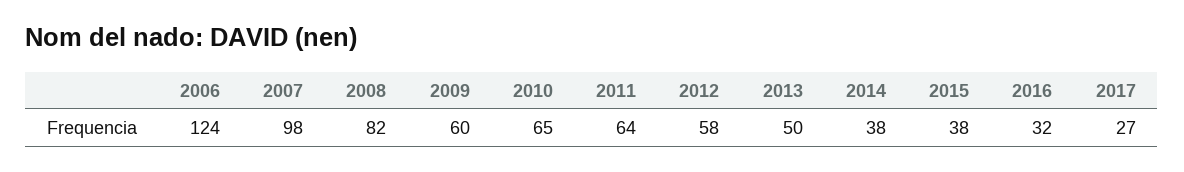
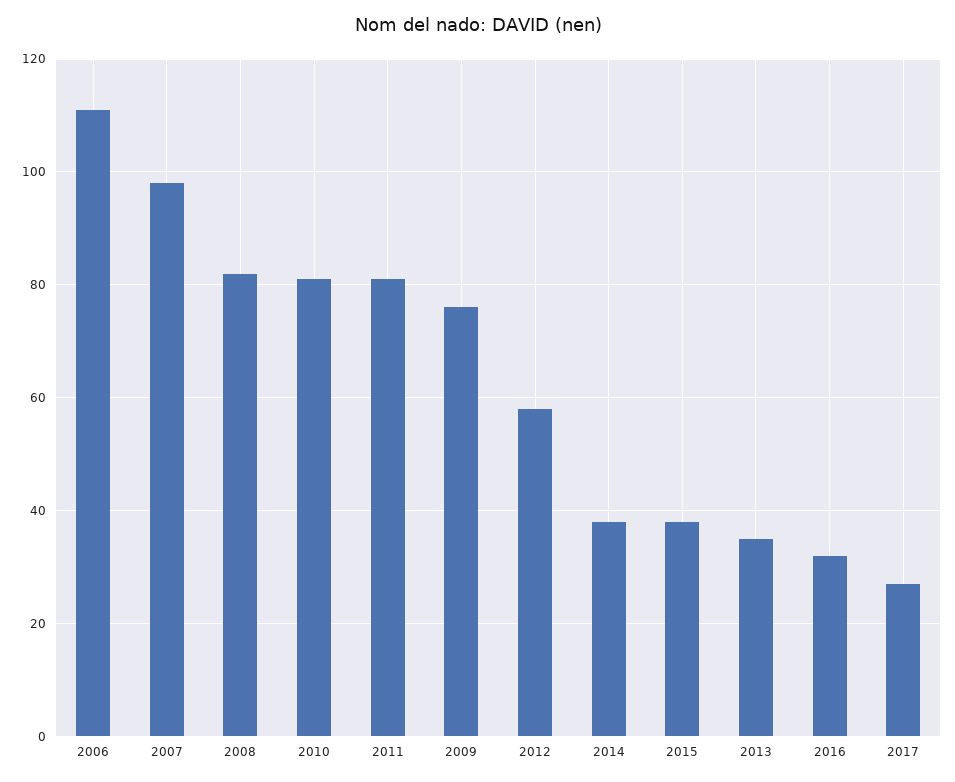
  {
-   "2006": 124,
+   "2006": 110,
    "2007": 98,
    "2008": 82,
-   "2009": 60,
+   "2009": 75,
-   "2010": 65,
+   "2010": 80,
-   "2011": 64,
+   "2011": 80,
    "2012": 58,
-   "2013": 50,
+   "2013": 35,
    "2014": 38,
    "2015": 38,
    "2016": 32,
    "2017": 27
  }

